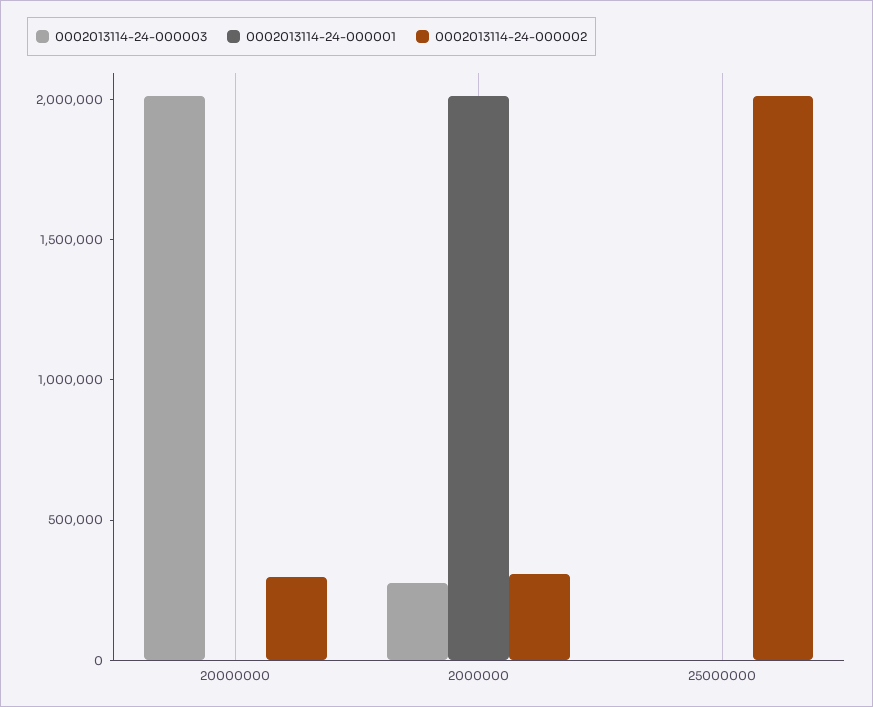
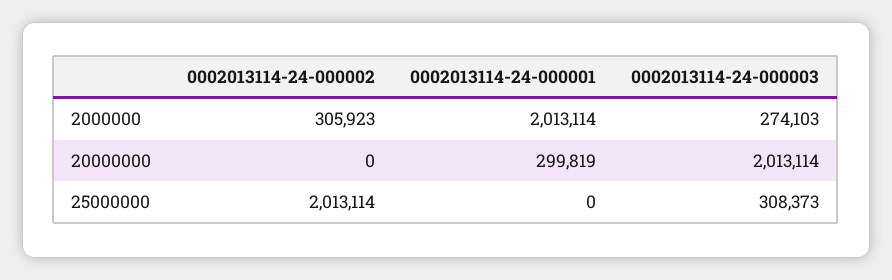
  {
    "0002013114-24-000003": {
      "20000000": 2013114,
      "2000000": 274103,
-     "25000000": 0
+     "25000000": 308373
    },
    "0002013114-24-000001": {
-     "20000000": 0,
+     "20000000": 299819,
      "2000000": 2013114,
      "25000000": 0
    },
    "0002013114-24-000002": {
-     "20000000": 300000,
+     "20000000": 0,
      "2000000": 305923,
      "25000000": 2013114
    }
  }

